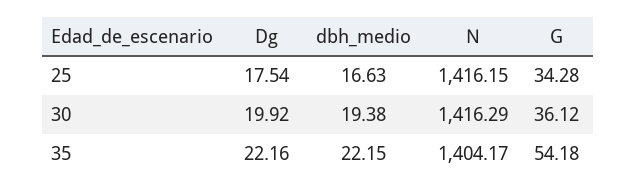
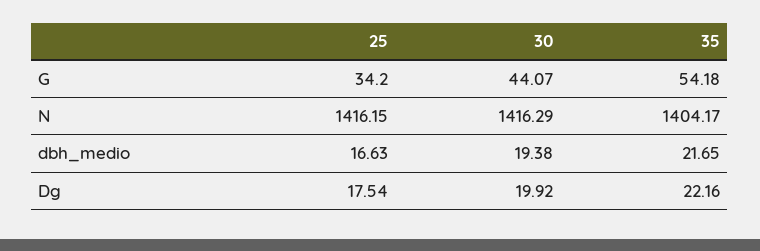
  {
    "Dg": {
      "25": 17.54,
      "30": 19.92,
      "35": 22.16
    },
    "dbh_medio": {
      "25": 16.63,
      "30": 19.38,
-     "35": 22.15
+     "35": 21.65
    },
    "N": {
      "25": 1416.15,
      "30": 1416.29,
      "35": 1404.17
    },
    "G": {
-     "25": 34.28,
+     "25": 34.2,
-     "30": 36.12,
+     "30": 44.07,
      "35": 54.18
    }
  }

